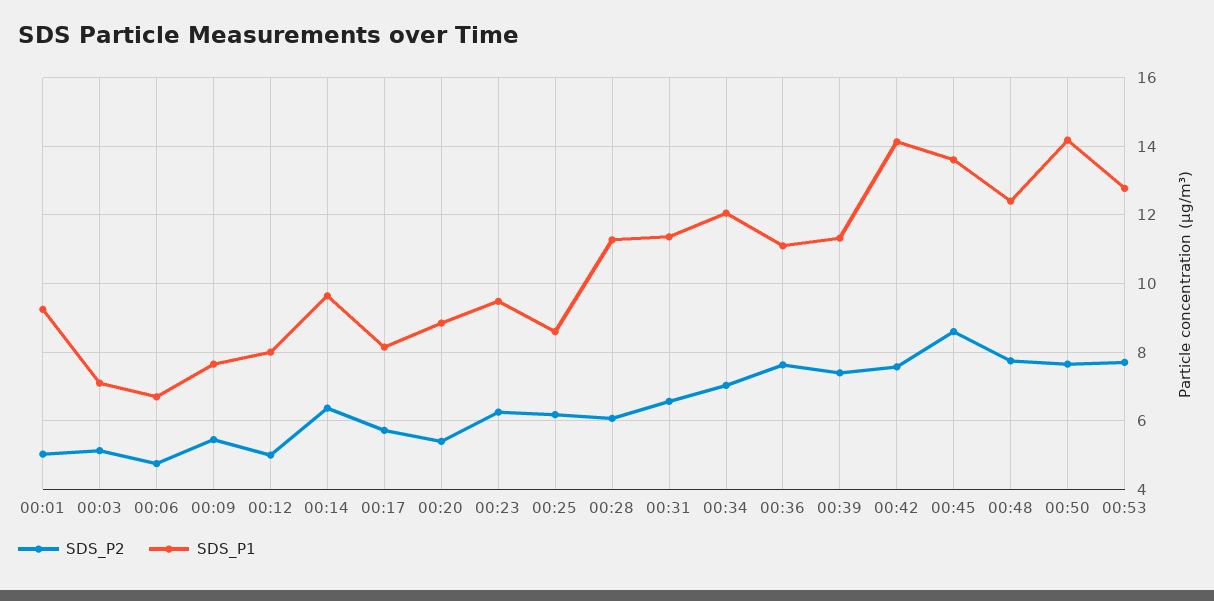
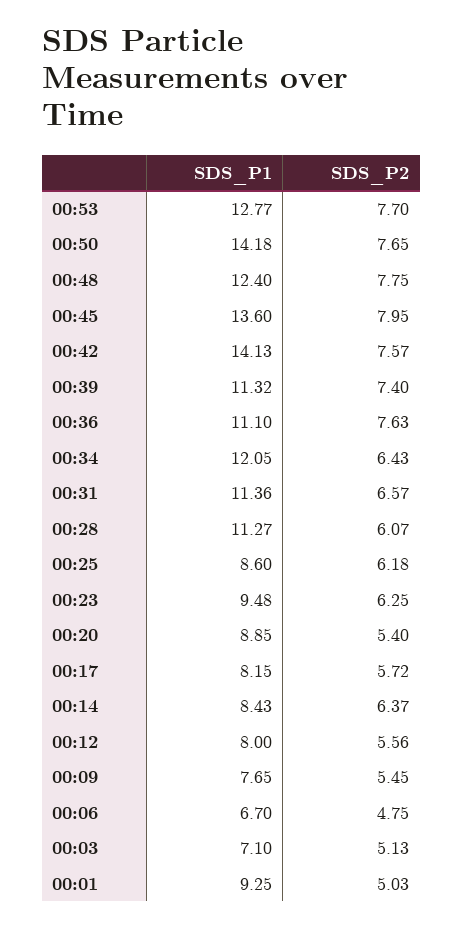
  {
    "SDS_P2": {
      "00:01": 5.03,
      "00:03": 5.13,
      "00:06": 4.75,
      "00:09": 5.45,
-     "00:12": 5,
+     "00:12": 5.56,
      "00:14": 6.37,
      "00:17": 5.72,
      "00:20": 5.4,
      "00:23": 6.25,
      "00:25": 6.18,
      "00:28": 6.07,
      "00:31": 6.57,
-     "00:34": 7,
+     "00:34": 6.43,
      "00:36": 7.63,
      "00:39": 7.4,
      "00:42": 7.57,
-     "00:45": 8.6,
+     "00:45": 7.95,
      "00:48": 7.75,
      "00:50": 7.65,
      "00:53": 7.7
    },
    "SDS_P1": {
      "00:01": 9.25,
      "00:03": 7.1,
      "00:06": 6.7,
      "00:09": 7.65,
      "00:12": 8,
-     "00:14": 9.6,
+     "00:14": 8.43,
      "00:17": 8.15,
      "00:20": 8.85,
      "00:23": 9.48,
      "00:25": 8.6,
      "00:28": 11.27,
      "00:31": 11.36,
      "00:34": 12.05,
      "00:36": 11.1,
      "00:39": 11.32,
      "00:42": 14.13,
      "00:45": 13.6,
      "00:48": 12.4,
      "00:50": 14.18,
      "00:53": 12.77
    }
  }

